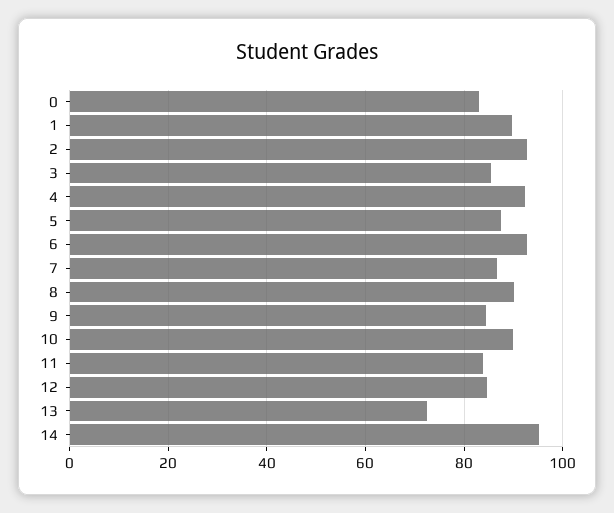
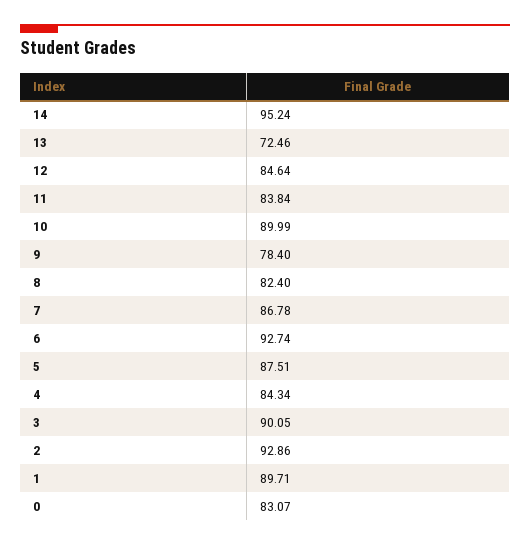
  {
    "0": 83.07,
    "1": 89.71,
    "2": 92.86,
-   "3": 86,
+   "3": 90.05,
-   "4": 92,
+   "4": 84.34,
    "5": 87.51,
    "6": 92.74,
    "7": 86.78,
-   "8": 90,
+   "8": 82.4,
-   "9": 84,
+   "9": 78.4,
    "10": 89.99,
    "11": 83.84,
    "12": 84.64,
    "13": 72.46,
    "14": 95.24
  }

